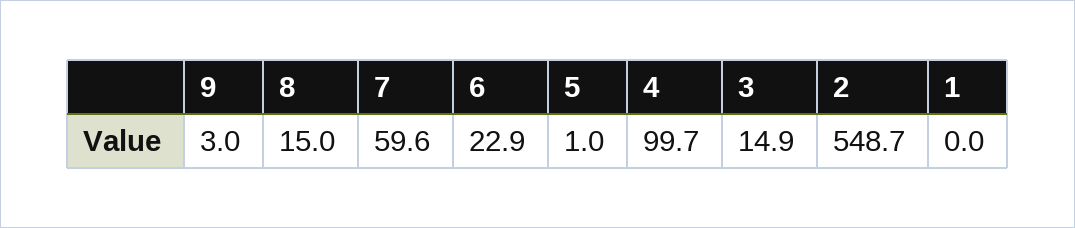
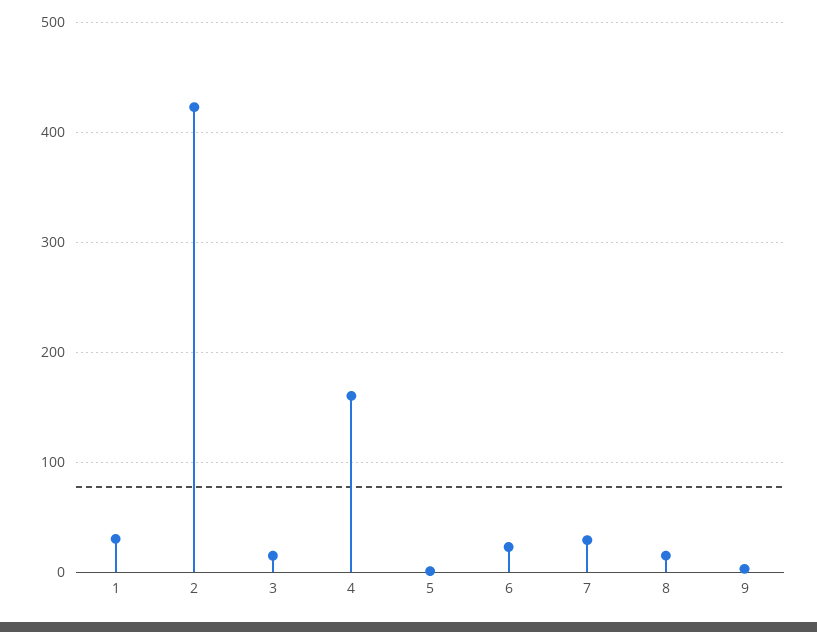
  {
    "9": 3,
    "8": 15,
-   "7": 59.6,
+   "7": 30,
    "6": 22.9,
    "5": 1,
-   "4": 99.7,
+   "4": 160,
    "3": 14.9,
-   "2": 548.7,
+   "2": 420,
-   "1": 0
+   "1": 30
  }

